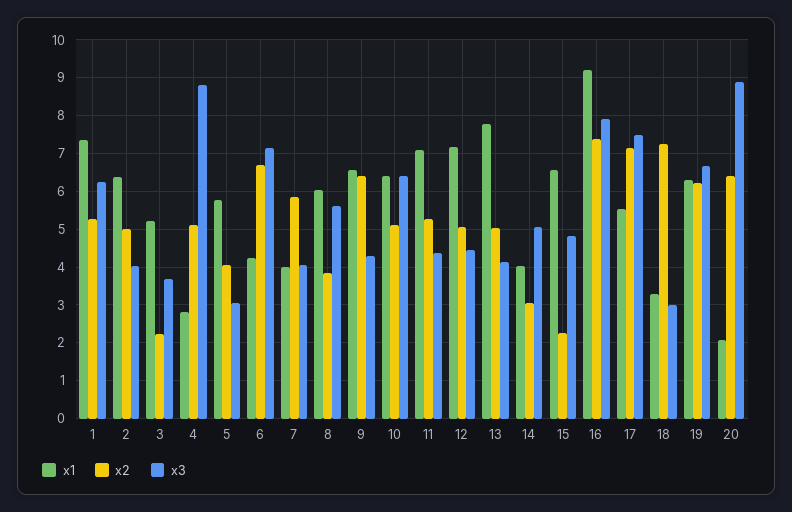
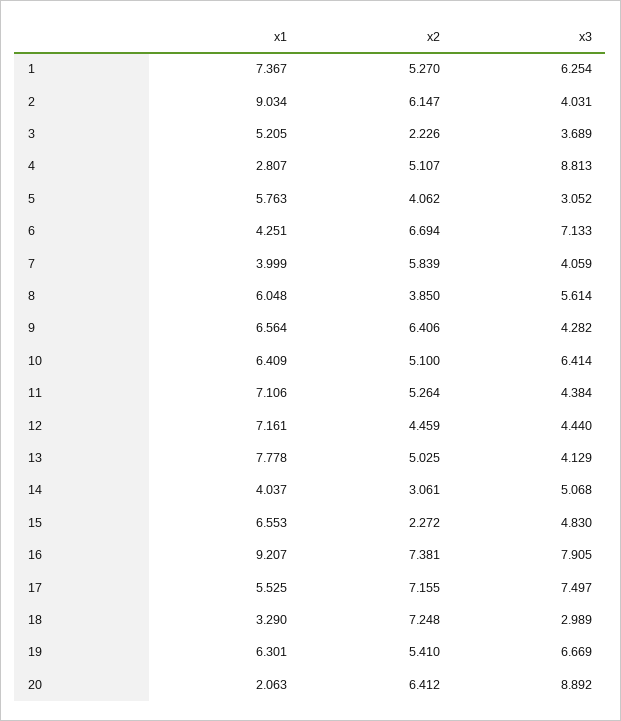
  {
    "x1": {
      "1": 7.367,
-     "2": 6.4,
+     "2": 9.034,
      "3": 5.205,
      "4": 2.807,
      "5": 5.763,
      "6": 4.251,
      "7": 3.999,
      "8": 6.048,
      "9": 6.564,
      "10": 6.409,
      "11": 7.106,
      "12": 7.161,
      "13": 7.778,
      "14": 4.037,
      "15": 6.553,
      "16": 9.207,
      "17": 5.525,
      "18": 3.29,
      "19": 6.301,
      "20": 2.063
    },
    "x2": {
      "1": 5.27,
-     "2": 5,
+     "2": 6.147,
      "3": 2.226,
      "4": 5.107,
      "5": 4.062,
      "6": 6.694,
      "7": 5.839,
      "8": 3.85,
      "9": 6.406,
      "10": 5.1,
      "11": 5.264,
-     "12": 5,
+     "12": 4.459,
      "13": 5.025,
      "14": 3.061,
      "15": 2.272,
      "16": 7.381,
      "17": 7.155,
      "18": 7.248,
-     "19": 6.2,
+     "19": 5.41,
      "20": 6.412
    },
    "x3": {
      "1": 6.254,
      "2": 4.031,
      "3": 3.689,
      "4": 8.813,
      "5": 3.052,
      "6": 7.133,
      "7": 4.059,
      "8": 5.614,
      "9": 4.282,
      "10": 6.414,
      "11": 4.384,
      "12": 4.44,
      "13": 4.129,
      "14": 5.068,
      "15": 4.83,
      "16": 7.905,
      "17": 7.497,
      "18": 2.989,
      "19": 6.669,
      "20": 8.892
    }
  }

